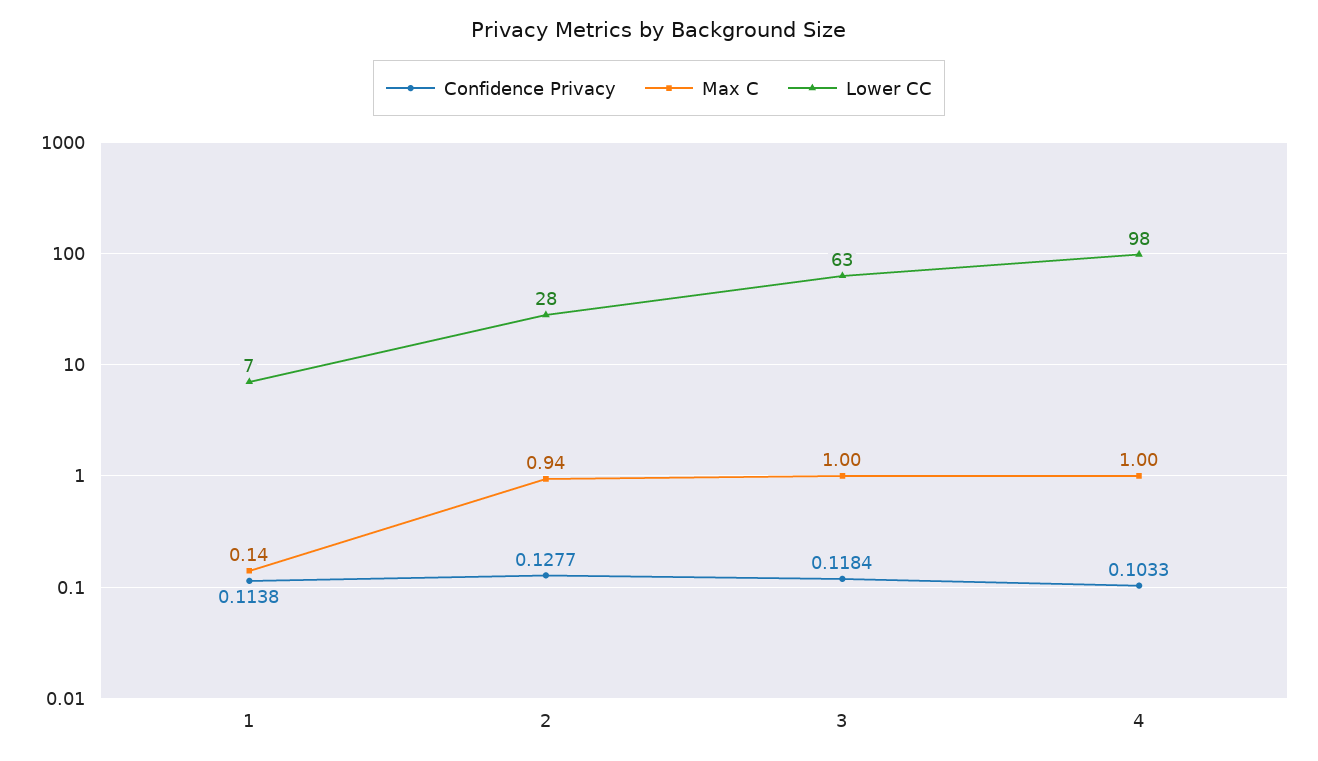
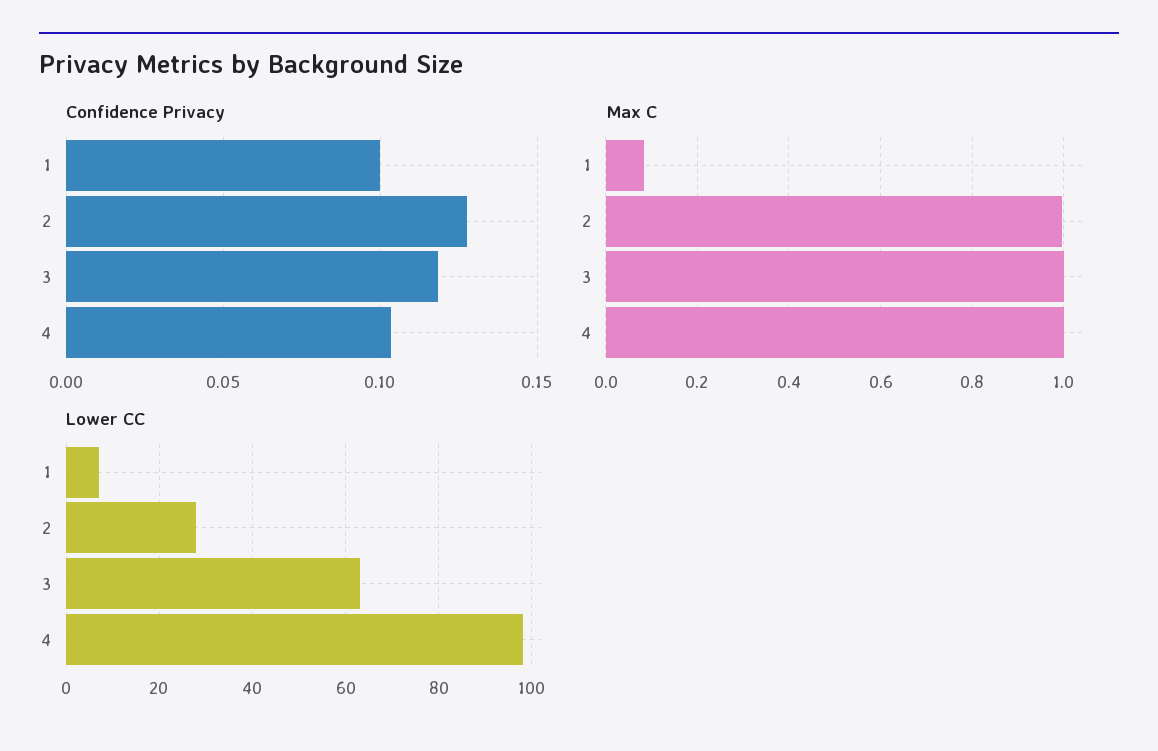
  {
    "Confidence Privacy": {
-     "1": 0.1138,
+     "1": 0.1,
      "2": 0.1277,
      "3": 0.1184,
      "4": 0.1033
    },
    "Max C": {
-     "1": 0.14,
+     "1": 0.08,
-     "2": 0.94,
+     "2": 1,
      "3": 1,
      "4": 1
    },
    "Lower CC": {
      "1": 7,
      "2": 28,
      "3": 63,
      "4": 98
    }
  }

